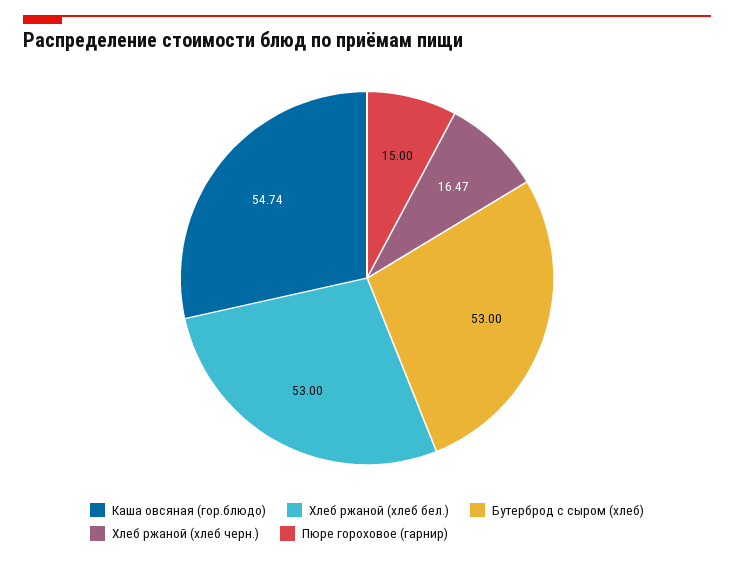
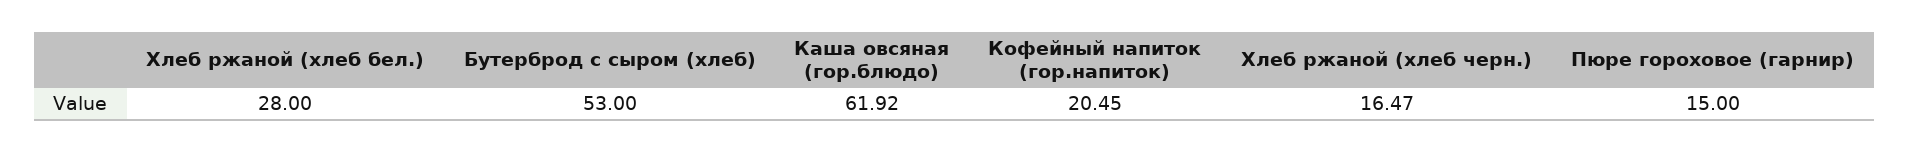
  {
-   "Каша овсяная (гор.блюдо)": 54.74,
+   "Каша овсяная (гор.блюдо)": 61.92,
-   "Хлеб ржаной (хлеб бел.)": 53,
+   "Хлеб ржаной (хлеб бел.)": 28,
    "Бутерброд с сыром (хлеб)": 53,
    "Хлеб ржаной (хлеб черн.)": 16.47,
-   "Пюре гороховое (гарнир)": 15
+   "Пюре гороховое (гарнир)": 15,
+   "Кофейный напиток (гор.напиток)": 20.45
  }

